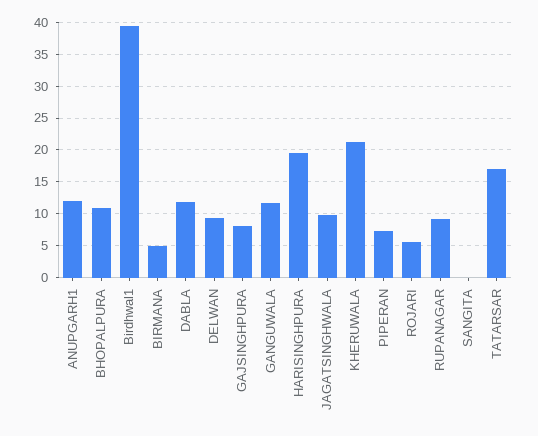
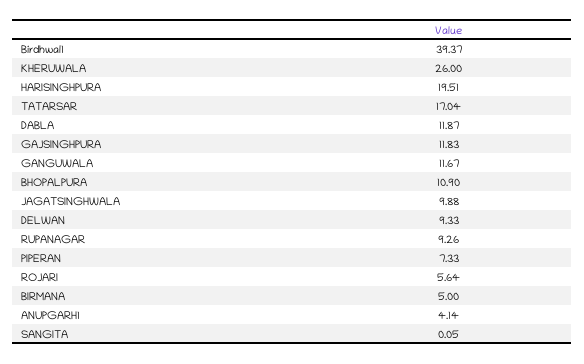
  {
-   "ANUPGARH1": 12,
+   "ANUPGARH1": 4.14,
    "BHOPALPURA": 10.9,
    "Birdhwal1": 39.37,
    "BIRMANA": 5,
    "DABLA": 11.87,
    "DELWAN": 9.33,
-   "GAJSINGHPURA": 8,
+   "GAJSINGHPURA": 11.83,
    "GANGUWALA": 11.67,
    "HARISINGHPURA": 19.51,
    "JAGATSINGHWALA": 9.88,
-   "KHERUWALA": 21,
+   "KHERUWALA": 26,
    "PIPERAN": 7.33,
    "ROJARI": 5.64,
    "RUPANAGAR": 9.26,
    "SANGITA": 0.05,
    "TATARSAR": 17.04
  }

